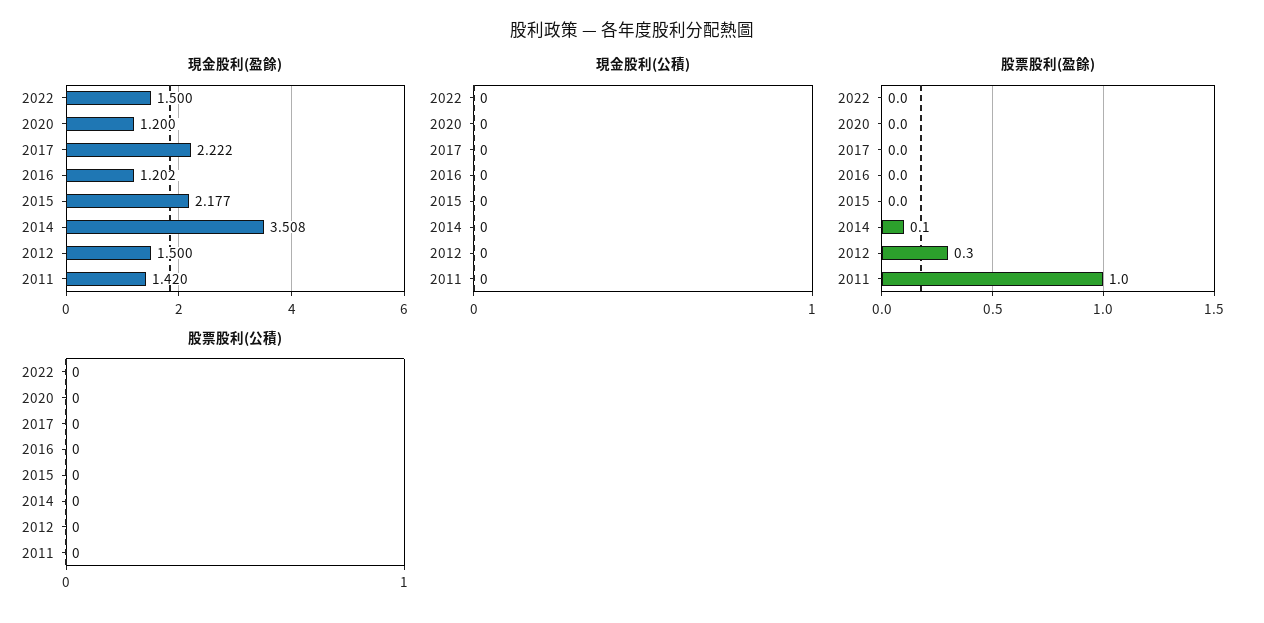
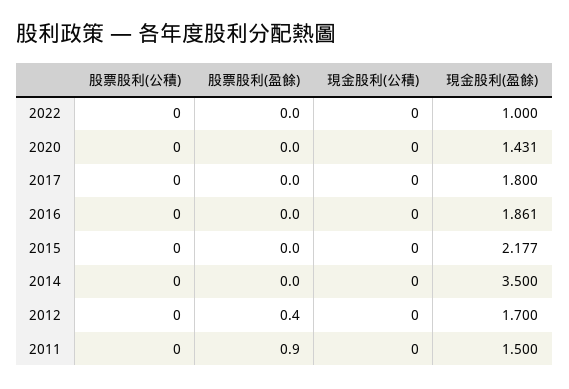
  {
    "現金股利(盈餘)": {
-     "2022": 1.5,
+     "2022": 1,
-     "2020": 1.2,
+     "2020": 1.431,
-     "2017": 2.222,
+     "2017": 1.8,
-     "2016": 1.202,
+     "2016": 1.861,
      "2015": 2.177,
-     "2014": 3.508,
+     "2014": 3.5,
-     "2012": 1.5,
+     "2012": 1.7,
-     "2011": 1.42
+     "2011": 1.5
    },
    "現金股利(公積)": {
      "2022": 0,
      "2020": 0,
      "2017": 0,
      "2016": 0,
      "2015": 0,
      "2014": 0,
      "2012": 0,
      "2011": 0
    },
    "股票股利(盈餘)": {
      "2022": 0,
      "2020": 0,
      "2017": 0,
      "2016": 0,
      "2015": 0,
-     "2014": 0.1,
+     "2014": 0,
-     "2012": 0.3,
+     "2012": 0.4,
-     "2011": 1
+     "2011": 0.9
    },
    "股票股利(公積)": {
      "2022": 0,
      "2020": 0,
      "2017": 0,
      "2016": 0,
      "2015": 0,
      "2014": 0,
      "2012": 0,
      "2011": 0
    }
  }

